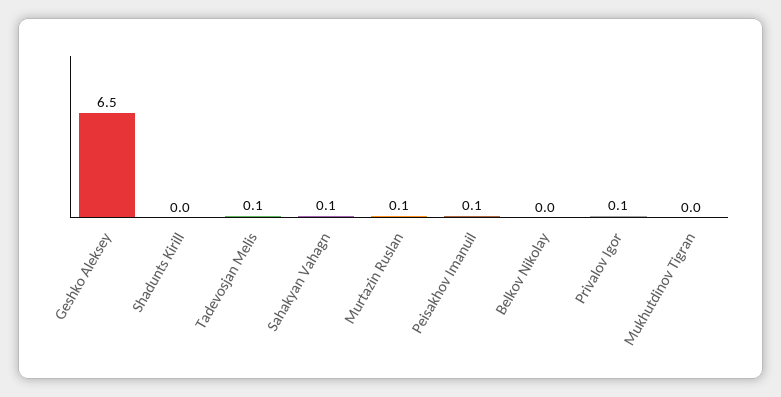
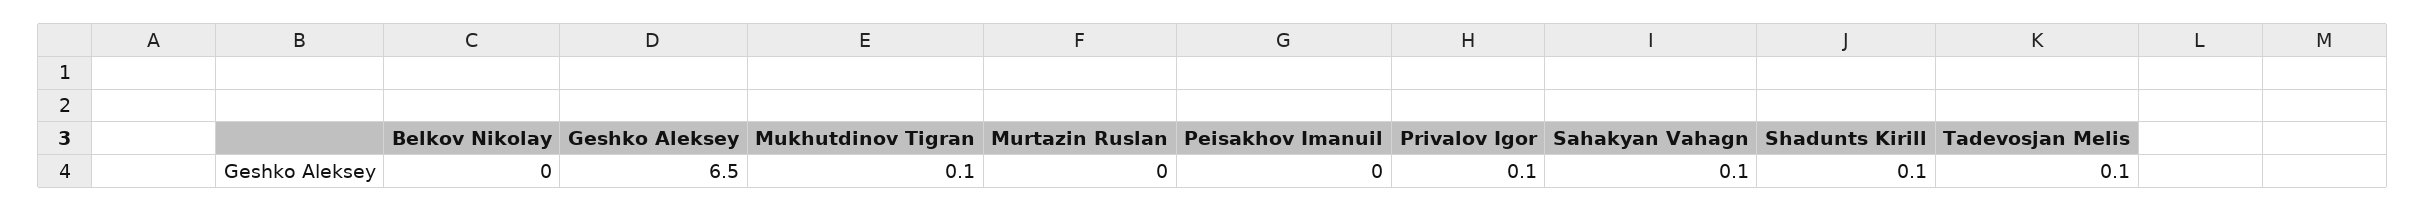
  {
    "Geshko Aleksey": 6.5,
-   "Shadunts Kirill": 0,
+   "Shadunts Kirill": 0.1,
    "Tadevosjan Melis": 0.1,
    "Sahakyan Vahagn": 0.1,
-   "Murtazin Ruslan": 0.1,
+   "Murtazin Ruslan": 0,
-   "Peisakhov Imanuil": 0.1,
+   "Peisakhov Imanuil": 0,
    "Belkov Nikolay": 0,
    "Privalov Igor": 0.1,
-   "Mukhutdinov Tigran": 0
+   "Mukhutdinov Tigran": 0.1
  }

